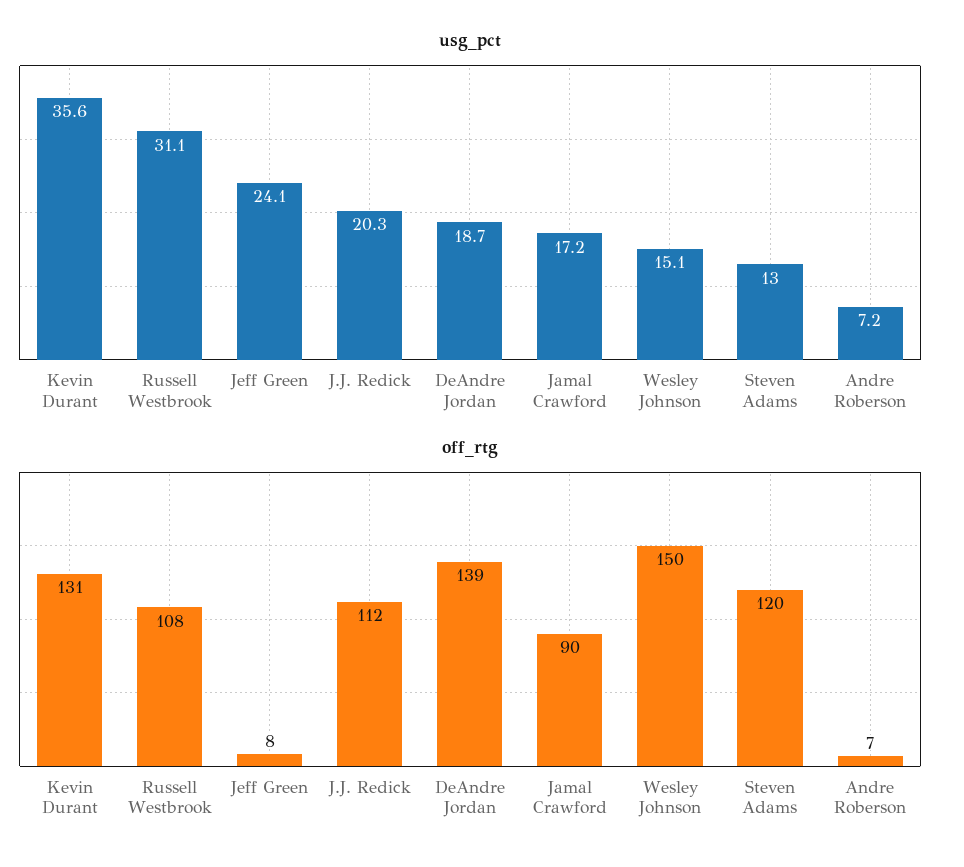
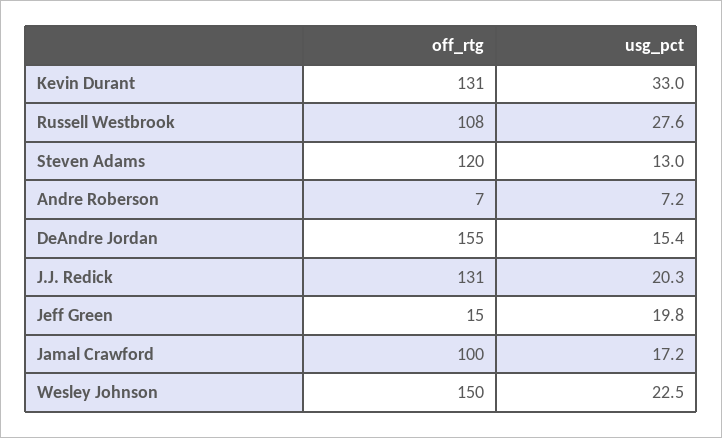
  {
    "usg_pct": {
-     "Kevin Durant": 35.6,
+     "Kevin Durant": 33,
-     "Russell Westbrook": 31.1,
+     "Russell Westbrook": 27.6,
-     "Jeff Green": 24.1,
+     "Jeff Green": 19.8,
      "J.J. Redick": 20.3,
-     "DeAndre Jordan": 18.7,
+     "DeAndre Jordan": 15.4,
      "Jamal Crawford": 17.2,
-     "Wesley Johnson": 15.1,
+     "Wesley Johnson": 22.5,
      "Steven Adams": 13,
      "Andre Roberson": 7.2
    },
    "off_rtg": {
      "Kevin Durant": 131,
      "Russell Westbrook": 108,
-     "Jeff Green": 8,
+     "Jeff Green": 15,
-     "J.J. Redick": 112,
+     "J.J. Redick": 131,
-     "DeAndre Jordan": 139,
+     "DeAndre Jordan": 155,
-     "Jamal Crawford": 90,
+     "Jamal Crawford": 100,
      "Wesley Johnson": 150,
      "Steven Adams": 120,
      "Andre Roberson": 7
    }
  }

